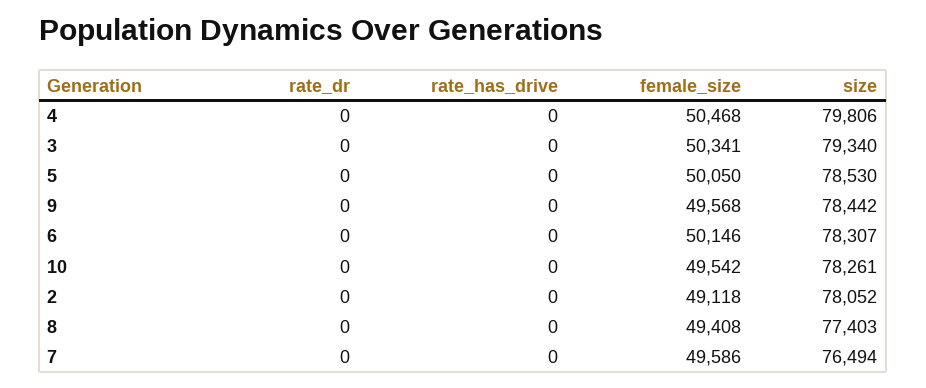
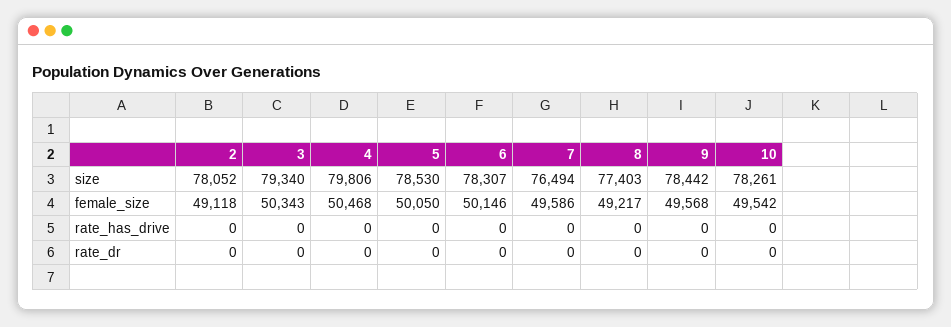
  {
    "rate_dr": {
      "4": 0,
      "3": 0,
      "5": 0,
      "9": 0,
      "6": 0,
      "10": 0,
      "2": 0,
      "8": 0,
      "7": 0
    },
    "rate_has_drive": {
      "4": 0,
      "3": 0,
      "5": 0,
      "9": 0,
      "6": 0,
      "10": 0,
      "2": 0,
      "8": 0,
      "7": 0
    },
    "female_size": {
      "4": 50468,
-     "3": 50341,
+     "3": 50343,
      "5": 50050,
      "9": 49568,
      "6": 50146,
      "10": 49542,
      "2": 49118,
-     "8": 49408,
+     "8": 49217,
      "7": 49586
    },
    "size": {
      "4": 79806,
      "3": 79340,
      "5": 78530,
      "9": 78442,
      "6": 78307,
      "10": 78261,
      "2": 78052,
      "8": 77403,
      "7": 76494
    }
  }

